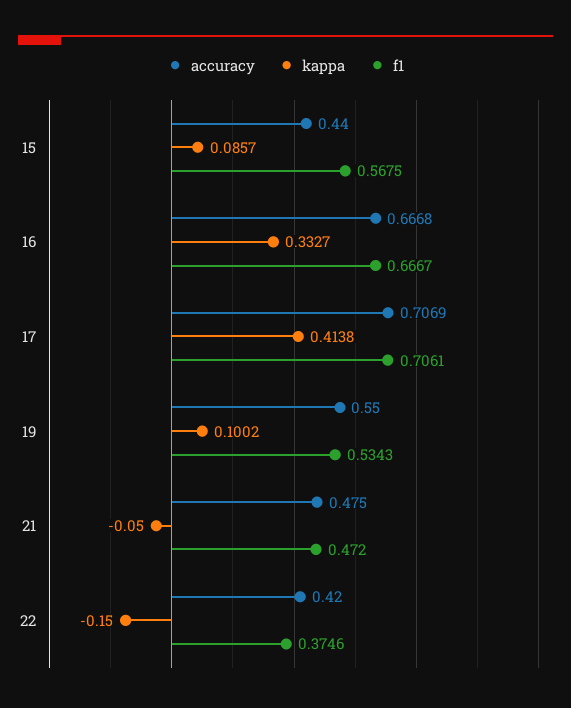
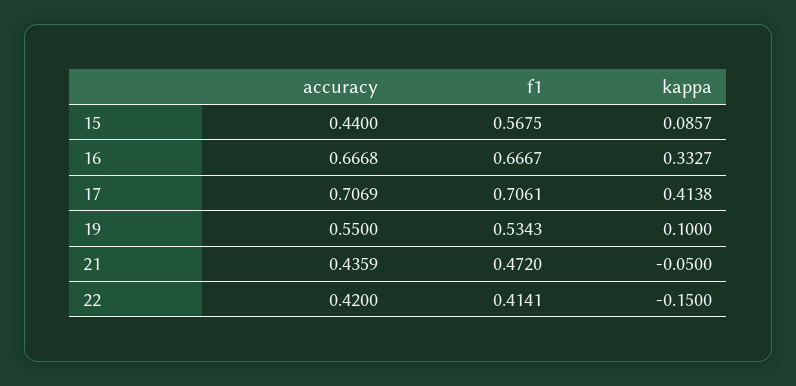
  {
    "accuracy": {
      "15": 0.44,
      "16": 0.6668,
      "17": 0.7069,
      "19": 0.55,
-     "21": 0.475,
+     "21": 0.4359,
      "22": 0.42
    },
    "kappa": {
      "15": 0.0857,
      "16": 0.3327,
      "17": 0.4138,
-     "19": 0.1002,
+     "19": 0.1,
      "21": -0.05,
      "22": -0.15
    },
    "f1": {
      "15": 0.5675,
      "16": 0.6667,
      "17": 0.7061,
      "19": 0.5343,
      "21": 0.472,
-     "22": 0.3746
+     "22": 0.4141
    }
  }

